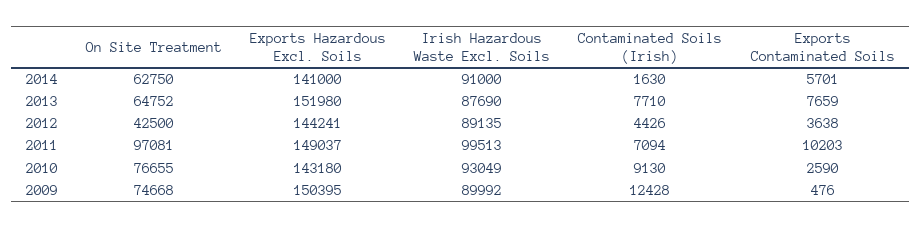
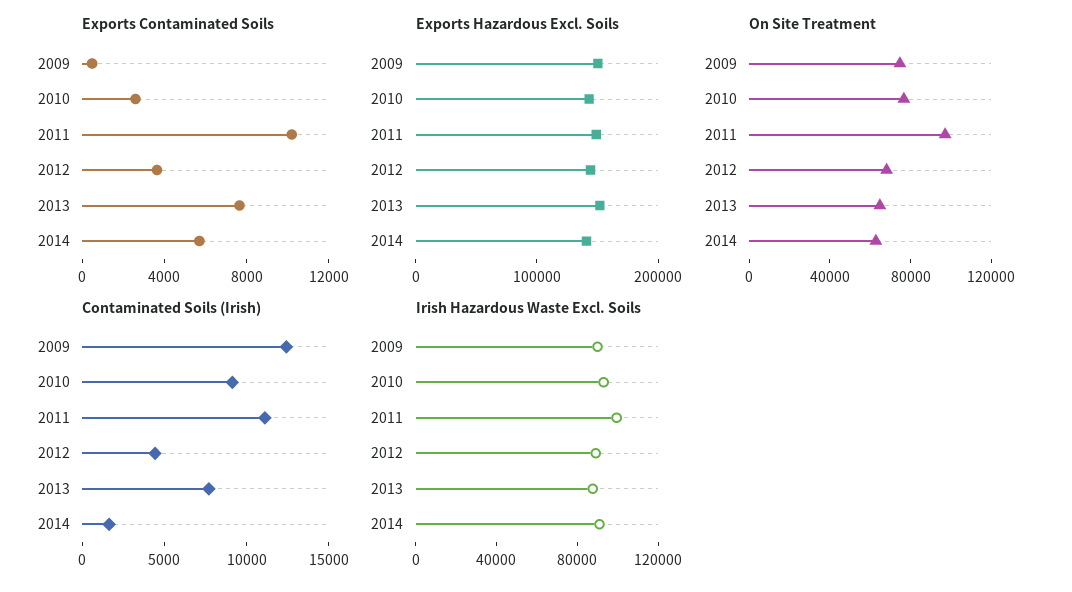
  {
    "On Site Treatment": {
      "2014": 62750,
      "2013": 64752,
-     "2012": 42500,
+     "2012": 70000,
      "2011": 97081,
      "2010": 76655,
      "2009": 74668
    },
    "Exports Hazardous Excl. Soils": {
      "2014": 141000,
      "2013": 151980,
      "2012": 144241,
      "2011": 149037,
      "2010": 143180,
      "2009": 150395
    },
    "Irish Hazardous Waste Excl. Soils": {
      "2014": 91000,
      "2013": 87690,
      "2012": 89135,
      "2011": 99513,
      "2010": 93049,
      "2009": 89992
    },
    "Contaminated Soils (Irish)": {
      "2014": 1630,
      "2013": 7710,
      "2012": 4426,
-     "2011": 7094,
+     "2011": 11000,
      "2010": 9130,
      "2009": 12428
    },
    "Exports Contaminated Soils": {
      "2014": 5701,
      "2013": 7659,
      "2012": 3638,
      "2011": 10203,
      "2010": 2590,
      "2009": 476
    }
  }

